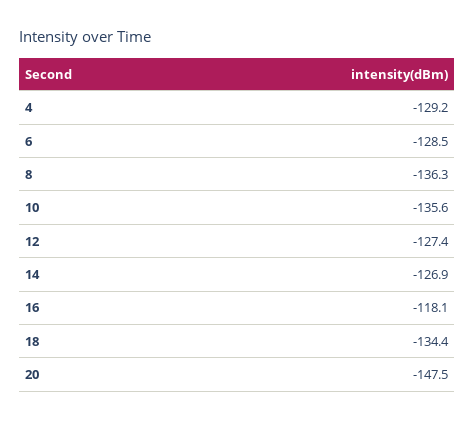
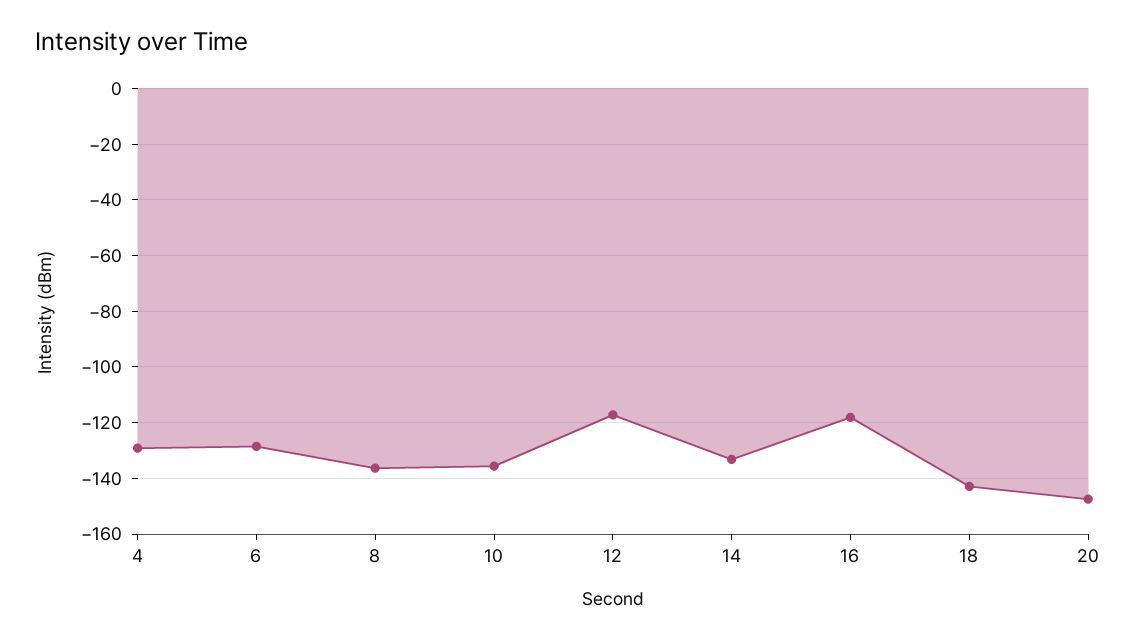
  {
    "4": -129.2,
    "6": -128.5,
    "8": -136.3,
    "10": -135.6,
-   "12": -127.4,
+   "12": -117.5,
-   "14": -126.9,
+   "14": -132.5,
    "16": -118.1,
-   "18": -134.4,
+   "18": -142.5,
    "20": -147.5
  }

